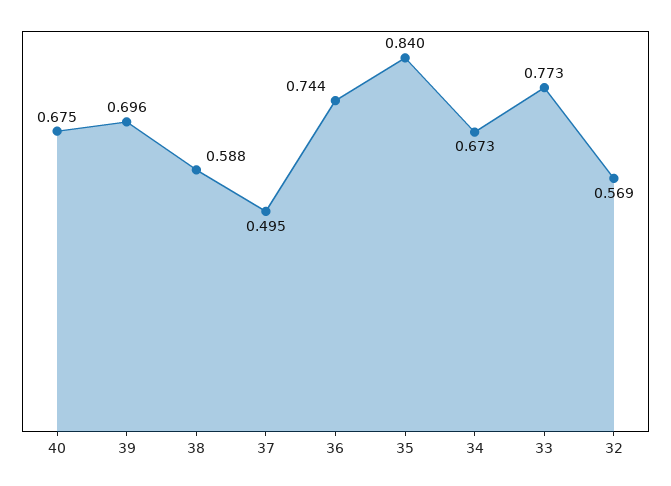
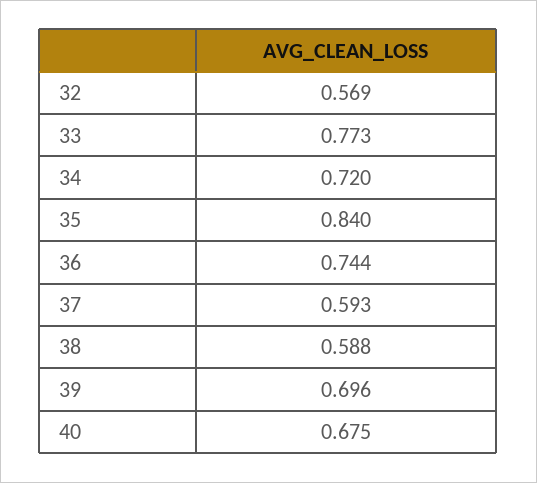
  {
    "40": 0.675,
    "39": 0.696,
    "38": 0.588,
-   "37": 0.495,
+   "37": 0.593,
    "36": 0.744,
    "35": 0.84,
-   "34": 0.673,
+   "34": 0.72,
    "33": 0.773,
    "32": 0.569
  }

